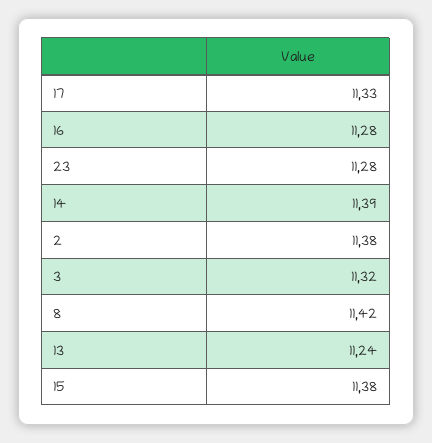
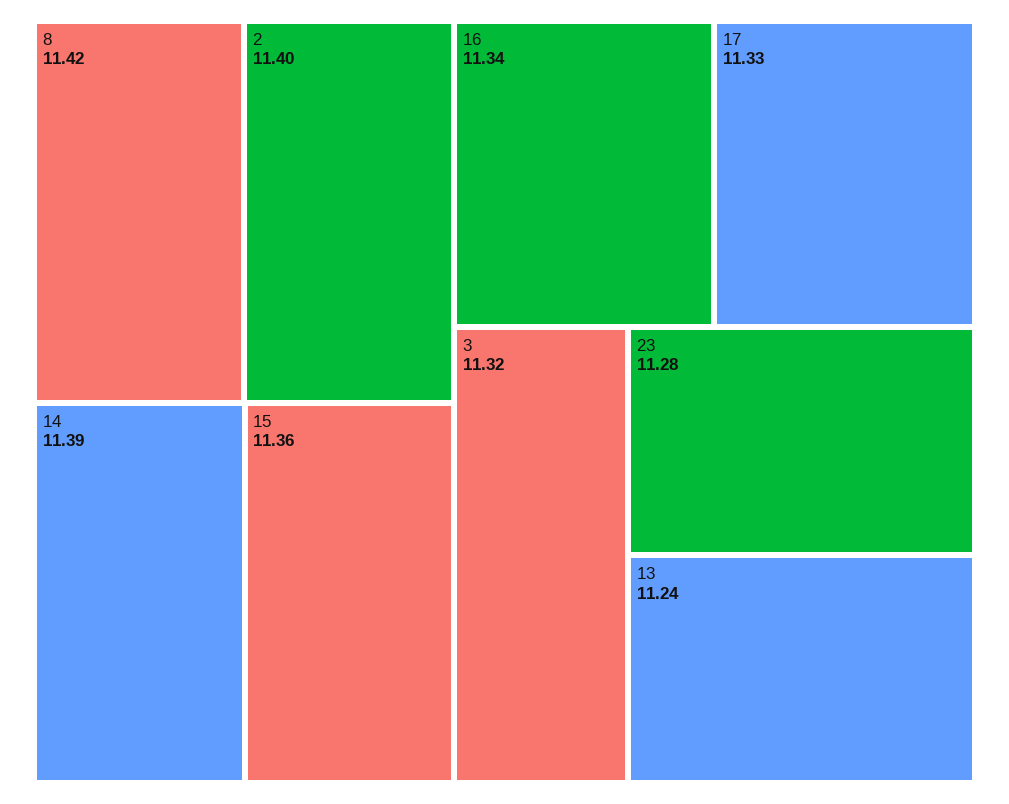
  {
    "17": 11.33,
-   "16": 11.28,
+   "16": 11.34,
    "23": 11.28,
    "14": 11.39,
-   "2": 11.38,
+   "2": 11.4,
    "3": 11.32,
    "8": 11.42,
    "13": 11.24,
-   "15": 11.38
+   "15": 11.36
  }

